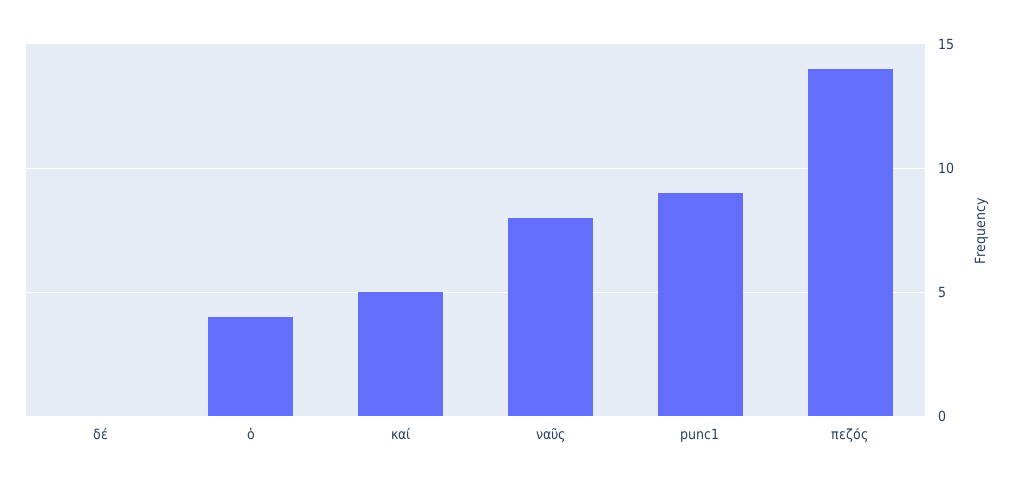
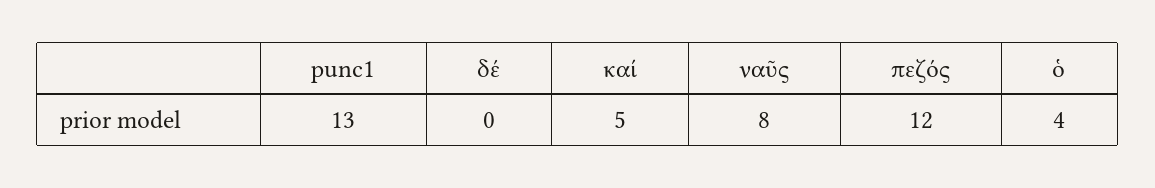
  {
    "δέ": 0,
    "ὁ": 4,
    "καί": 5,
    "ναῦς": 8,
-   "punc1": 9,
+   "punc1": 13,
-   "πεζός": 14
+   "πεζός": 12
  }

